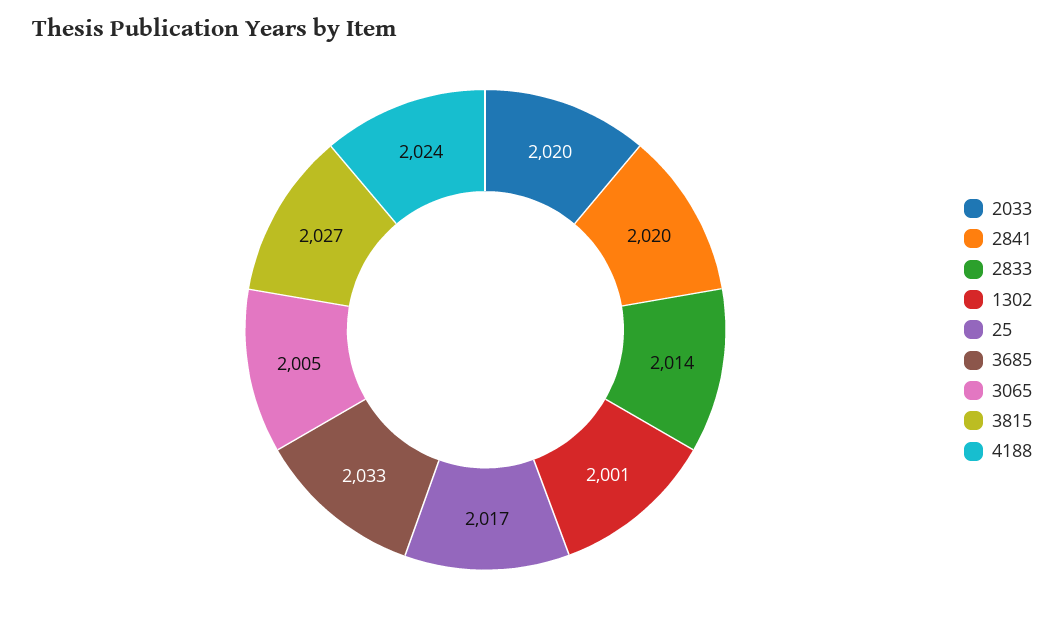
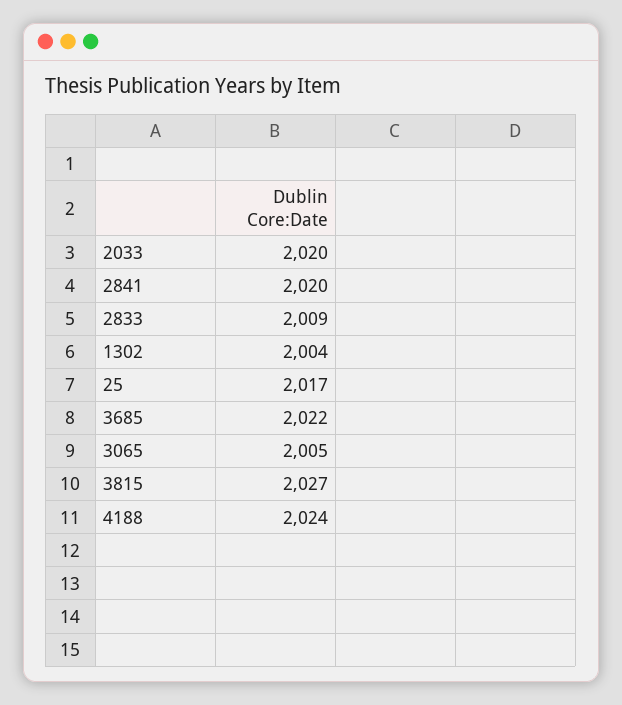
  {
    "2033": 2020,
    "2841": 2020,
-   "2833": 2014,
+   "2833": 2009,
-   "1302": 2001,
+   "1302": 2004,
    "25": 2017,
-   "3685": 2033,
+   "3685": 2022,
    "3065": 2005,
    "3815": 2027,
    "4188": 2024
  }

